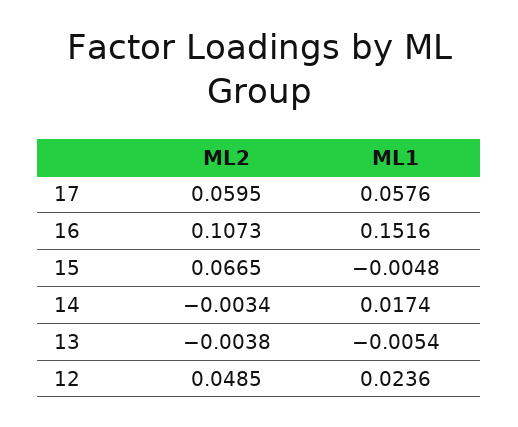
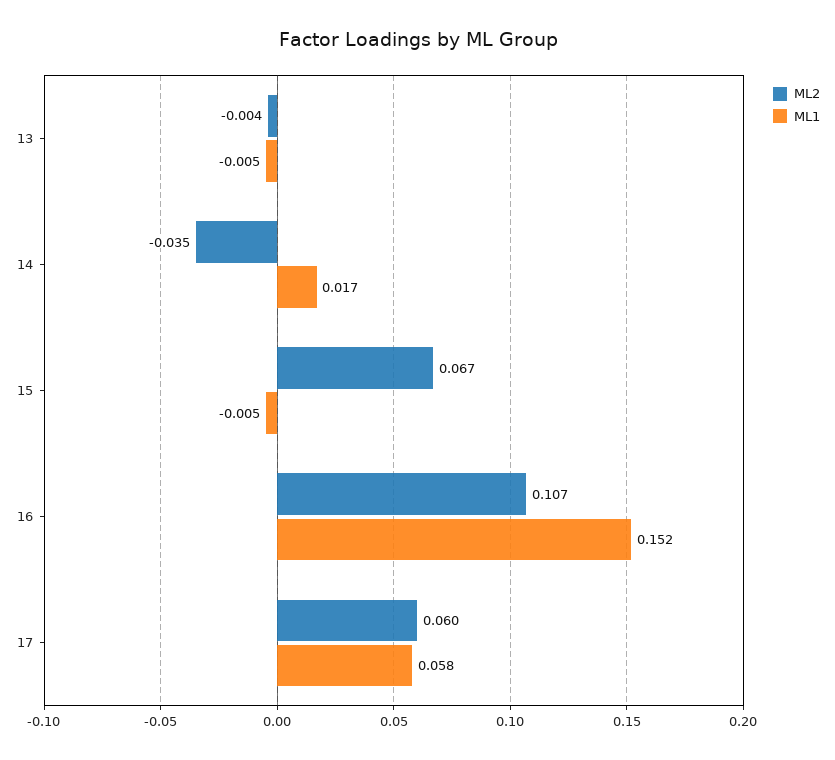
  {
    "ML2": {
      "17": 0.0595,
      "16": 0.1073,
      "15": 0.0665,
-     "14": -0.0034,
+     "14": -0.035,
-     "13": -0.0038,
+     "13": -0.0038
-     "12": 0.0485
    },
    "ML1": {
      "17": 0.0576,
      "16": 0.1516,
      "15": -0.0048,
      "14": 0.0174,
-     "13": -0.0054,
+     "13": -0.0054
-     "12": 0.0236
    }
  }

